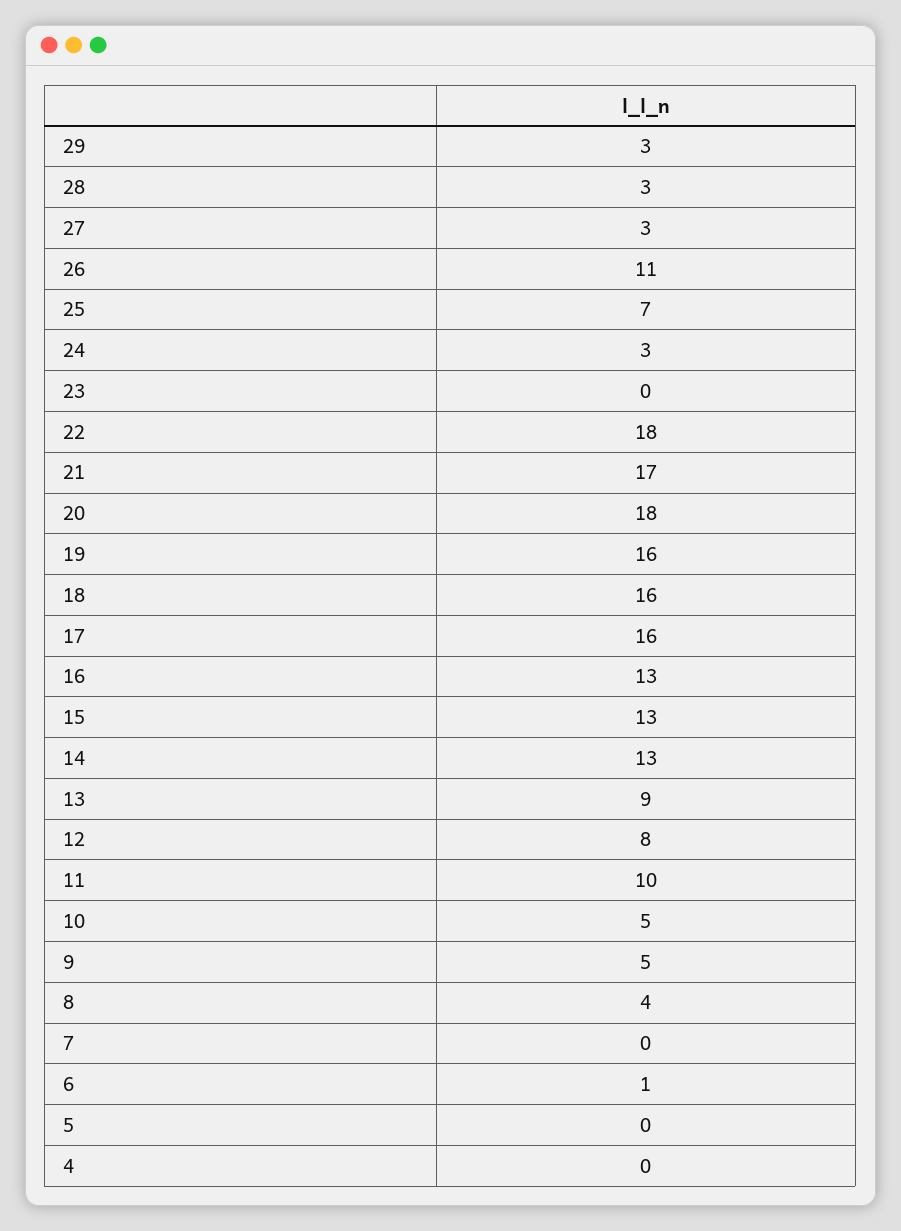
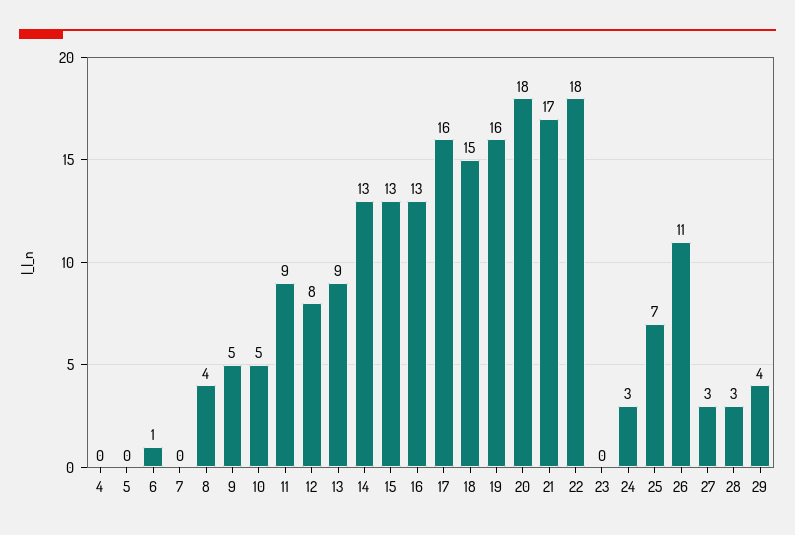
  {
-   "29": 3,
+   "29": 4,
    "28": 3,
    "27": 3,
    "26": 11,
    "25": 7,
    "24": 3,
    "23": 0,
    "22": 18,
    "21": 17,
    "20": 18,
    "19": 16,
-   "18": 16,
+   "18": 15,
    "17": 16,
    "16": 13,
    "15": 13,
    "14": 13,
    "13": 9,
    "12": 8,
-   "11": 10,
+   "11": 9,
    "10": 5,
    "9": 5,
    "8": 4,
    "7": 0,
    "6": 1,
    "5": 0,
    "4": 0
  }

